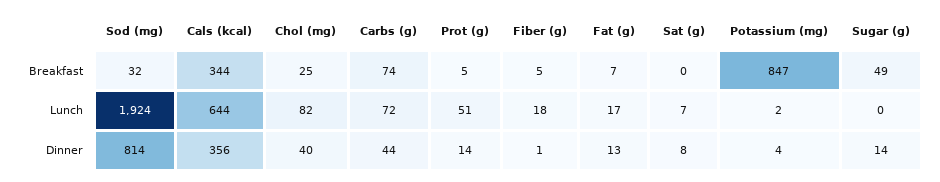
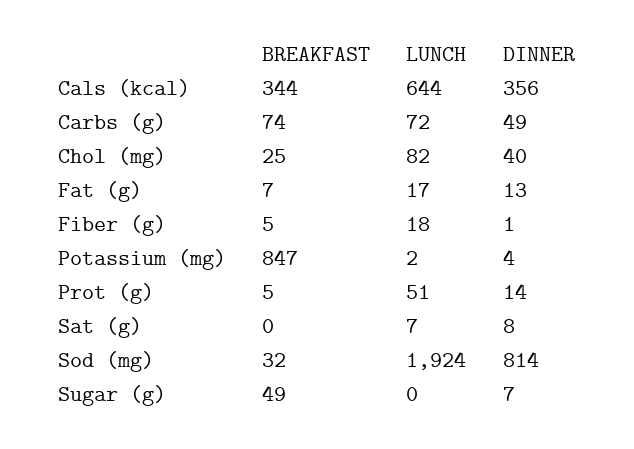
  {
    "Sod (mg)": {
      "Breakfast": 32,
      "Lunch": 1924,
      "Dinner": 814
    },
    "Cals (kcal)": {
      "Breakfast": 344,
      "Lunch": 644,
      "Dinner": 356
    },
    "Chol (mg)": {
      "Breakfast": 25,
      "Lunch": 82,
      "Dinner": 40
    },
    "Carbs (g)": {
      "Breakfast": 74,
      "Lunch": 72,
-     "Dinner": 44
+     "Dinner": 49
    },
    "Prot (g)": {
      "Breakfast": 5,
      "Lunch": 51,
      "Dinner": 14
    },
    "Fiber (g)": {
      "Breakfast": 5,
      "Lunch": 18,
      "Dinner": 1
    },
    "Fat (g)": {
      "Breakfast": 7,
      "Lunch": 17,
      "Dinner": 13
    },
    "Sat (g)": {
      "Breakfast": 0,
      "Lunch": 7,
      "Dinner": 8
    },
    "Potassium (mg)": {
      "Breakfast": 847,
      "Lunch": 2,
      "Dinner": 4
    },
    "Sugar (g)": {
      "Breakfast": 49,
      "Lunch": 0,
-     "Dinner": 14
+     "Dinner": 7
    }
  }

